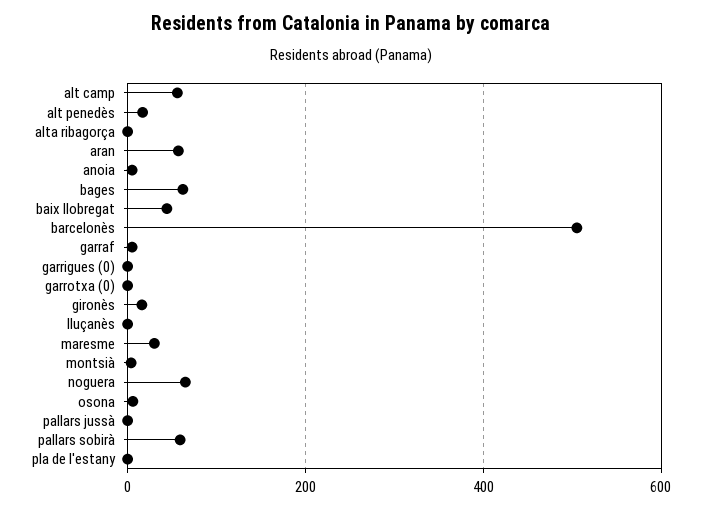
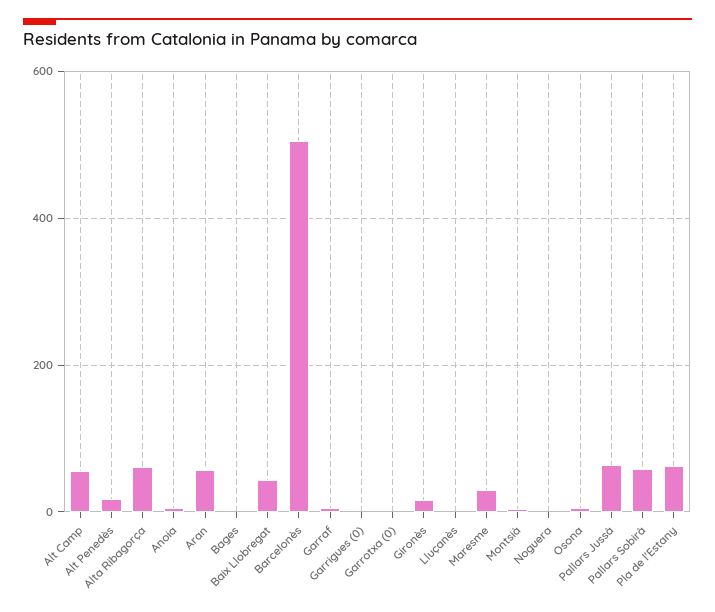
  {
    "alt camp": 60,
    "alt penedès": 20,
-   "alta ribagorça": 0,
+   "alta ribagorça": 60,
    "aran": 60,
    "anoia": 0,
-   "bages": 60,
+   "bages": 0,
    "baix llobregat": 40,
    "barcelonès": 500,
    "garraf": 0,
    "garrigues (0)": 0,
    "garrotxa (0)": 0,
    "gironès": 20,
    "lluçanès": 0,
    "maresme": 40,
    "montsià": 0,
-   "noguera": 60,
+   "noguera": 0,
    "osona": 0,
-   "pallars jussà": 0,
+   "pallars jussà": 60,
    "pallars sobirà": 60,
-   "pla de l'estany": 0
+   "pla de l'estany": 60
  }

